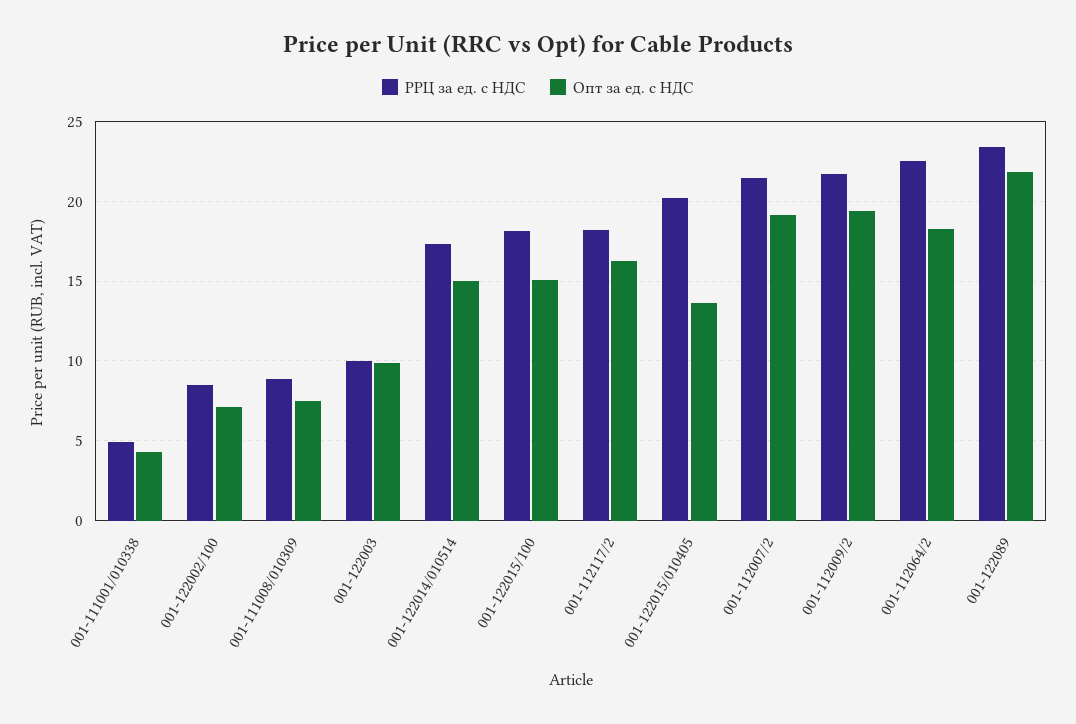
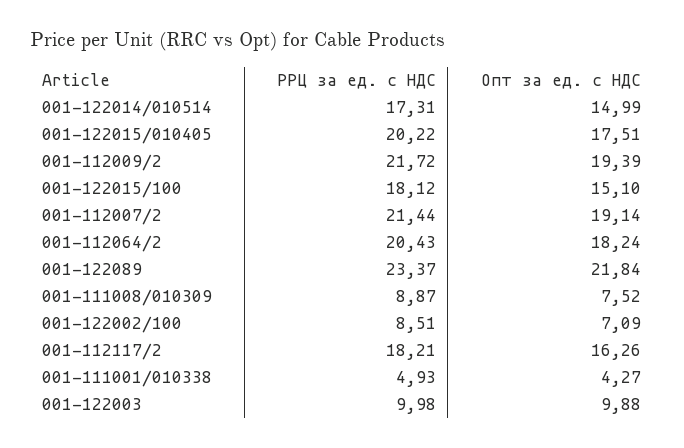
  {
    "РРЦ за ед. с НДС": {
      "001-111001/010338": 4.93,
      "001-122002/100": 8.51,
      "001-111008/010309": 8.87,
      "001-122003": 9.98,
      "001-122014/010514": 17.31,
      "001-122015/100": 18.12,
      "001-112117/2": 18.21,
      "001-122015/010405": 20.22,
      "001-112007/2": 21.44,
      "001-112009/2": 21.72,
-     "001-112064/2": 22.5,
+     "001-112064/2": 20.43,
      "001-122089": 23.37
    },
    "Опт за ед. с НДС": {
      "001-111001/010338": 4.27,
      "001-122002/100": 7.09,
      "001-111008/010309": 7.52,
      "001-122003": 9.88,
      "001-122014/010514": 14.99,
      "001-122015/100": 15.1,
      "001-112117/2": 16.26,
-     "001-122015/010405": 13.5,
+     "001-122015/010405": 17.51,
      "001-112007/2": 19.14,
      "001-112009/2": 19.39,
      "001-112064/2": 18.24,
      "001-122089": 21.84
    }
  }

